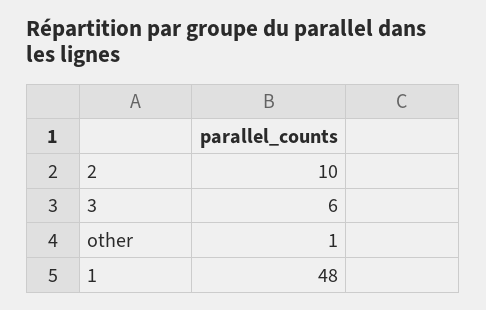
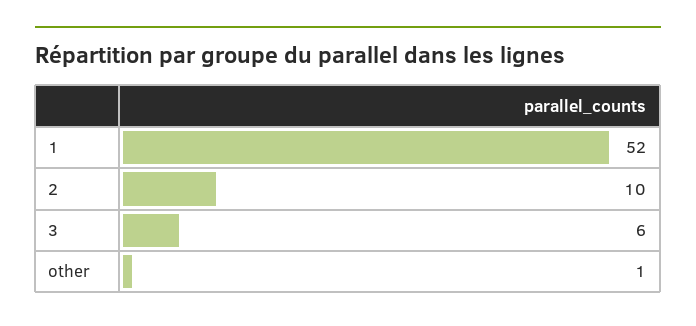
  {
    "2": 10,
    "3": 6,
    "other": 1,
-   "1": 48
+   "1": 52
  }

